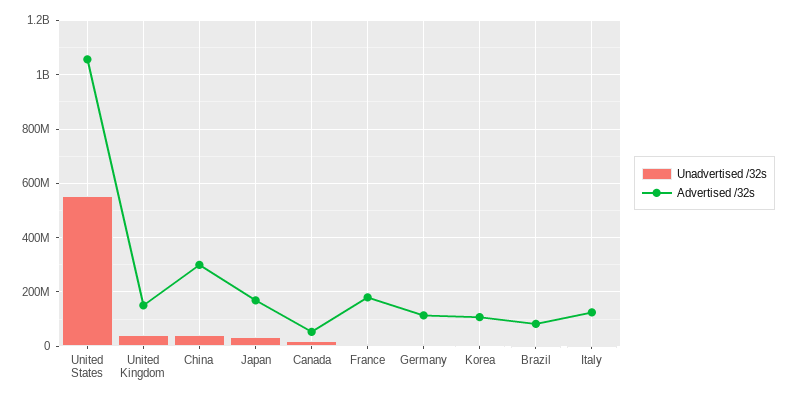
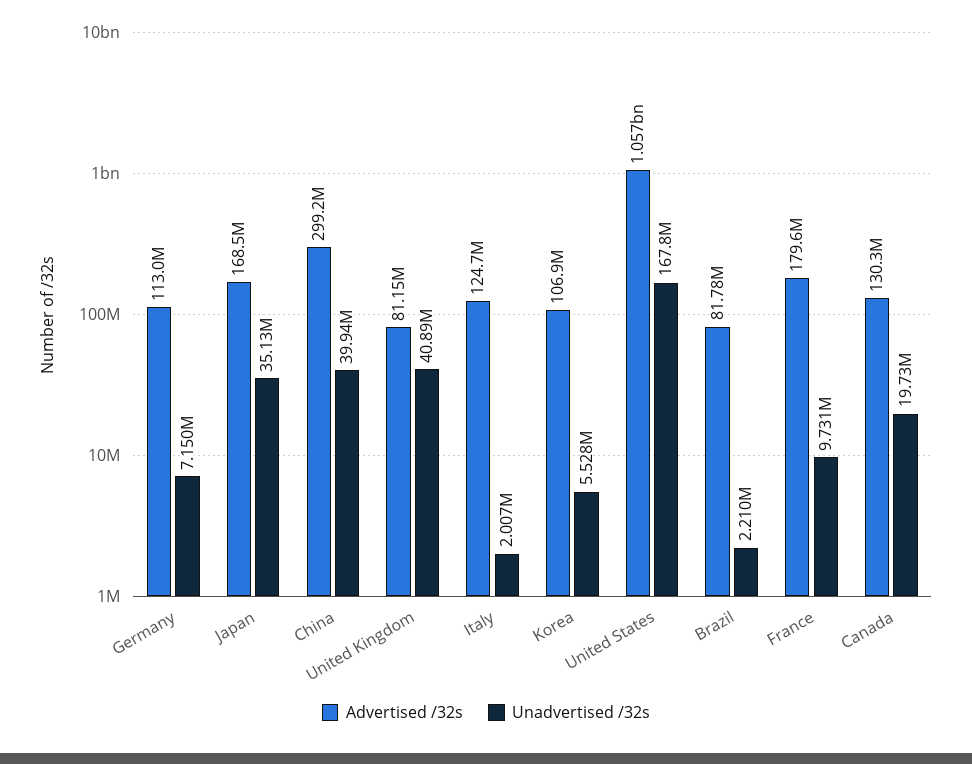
  {
    "Unadvertised /32s": {
-     "United States": 550000000,
+     "United States": 167800000,
      "United Kingdom": 40890000,
      "China": 39940000,
      "Japan": 35130000,
      "Canada": 19730000,
      "France": 9731000,
      "Germany": 7150000,
      "Korea": 5528000,
      "Brazil": 2210000,
      "Italy": 2007000
    },
    "Advertised /32s": {
      "United States": 1057000000,
-     "United Kingdom": 150000000,
+     "United Kingdom": 81150000,
      "China": 299200000,
      "Japan": 168500000,
-     "Canada": 50000000,
+     "Canada": 130300000,
      "France": 179600000,
      "Germany": 113000000,
      "Korea": 106900000,
      "Brazil": 81780000,
      "Italy": 124700000
    }
  }

